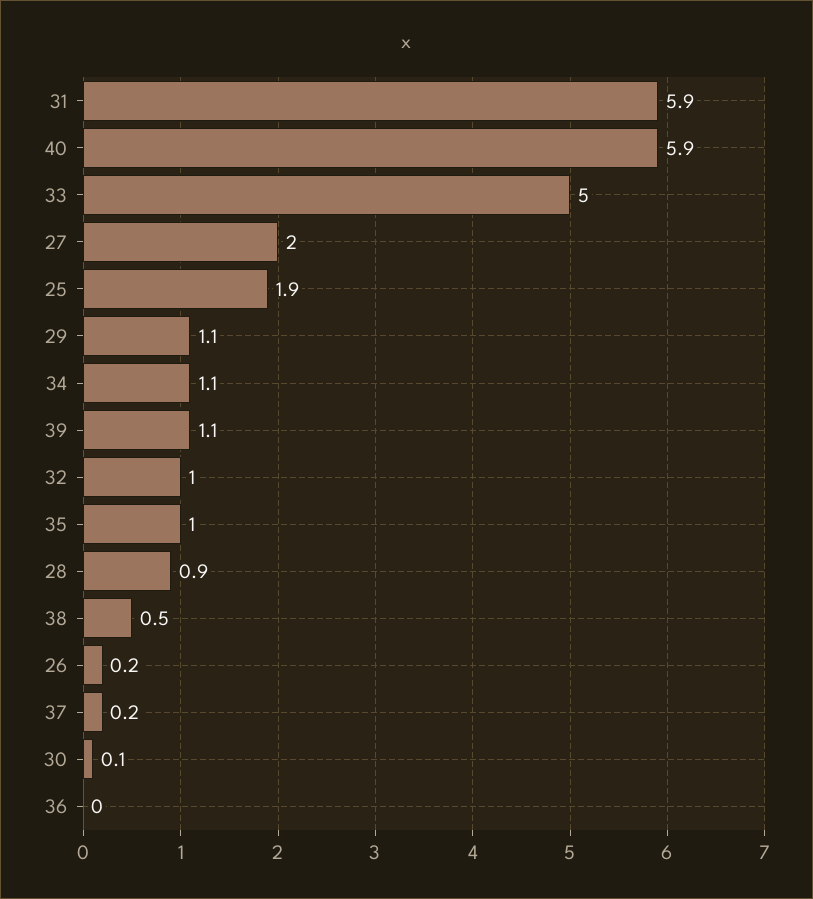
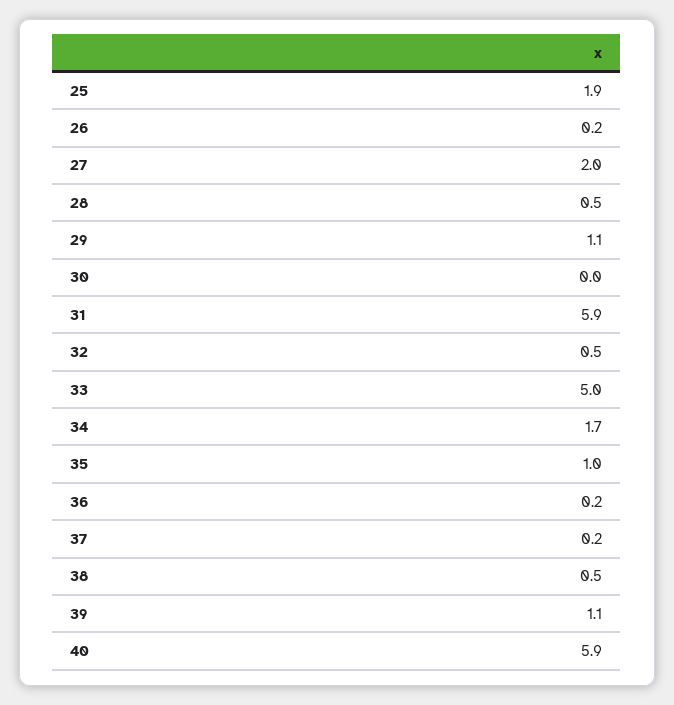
  {
    "31": 5.9,
    "40": 5.9,
    "33": 5,
    "27": 2,
    "25": 1.9,
    "29": 1.1,
-   "34": 1.1,
+   "34": 1.7,
    "39": 1.1,
-   "32": 1,
+   "32": 0.5,
    "35": 1,
-   "28": 0.9,
+   "28": 0.5,
    "38": 0.5,
    "26": 0.2,
    "37": 0.2,
-   "30": 0.1,
+   "30": 0,
-   "36": 0
+   "36": 0.2
  }

